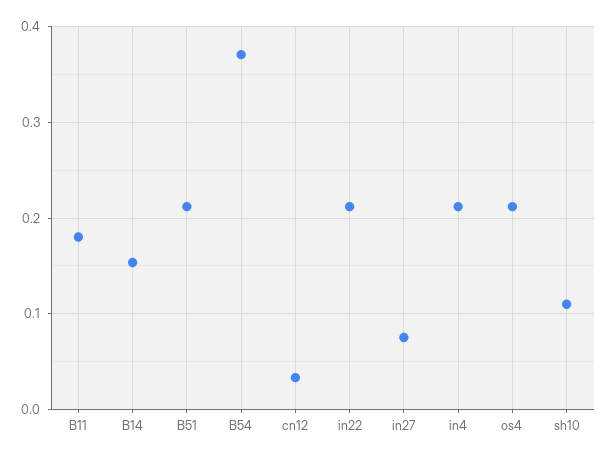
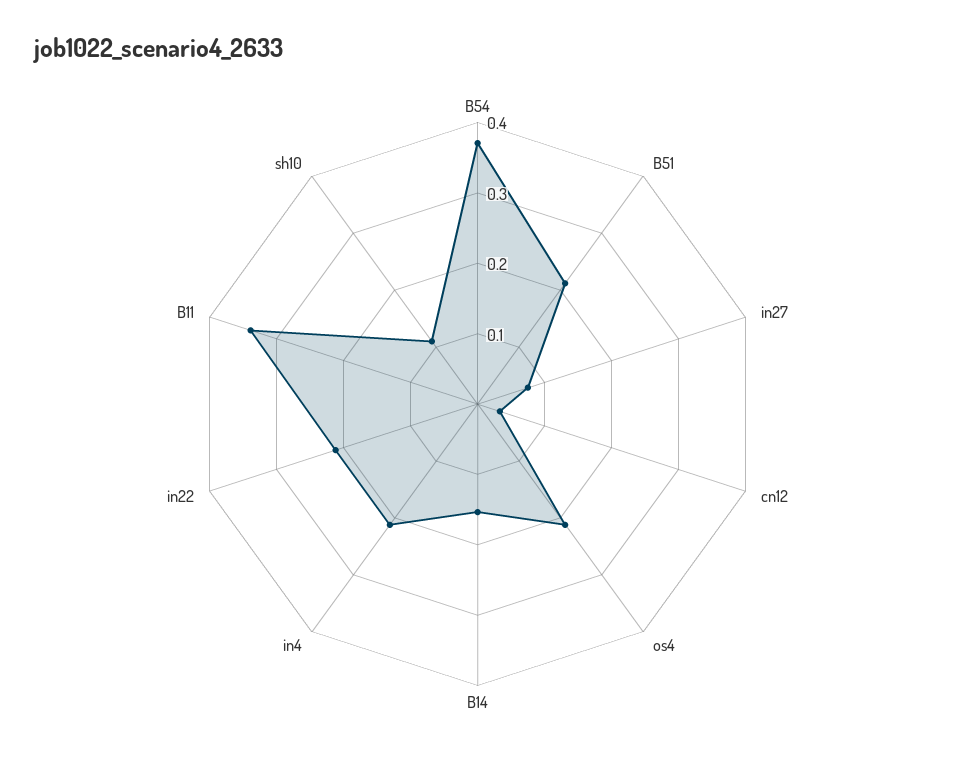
  {
-   "B11": 0.18,
+   "B11": 0.34,
    "B14": 0.15,
    "B51": 0.21,
    "B54": 0.37,
    "cn12": 0.03,
    "in22": 0.21,
    "in27": 0.08,
    "in4": 0.21,
    "os4": 0.21,
    "sh10": 0.11
  }

